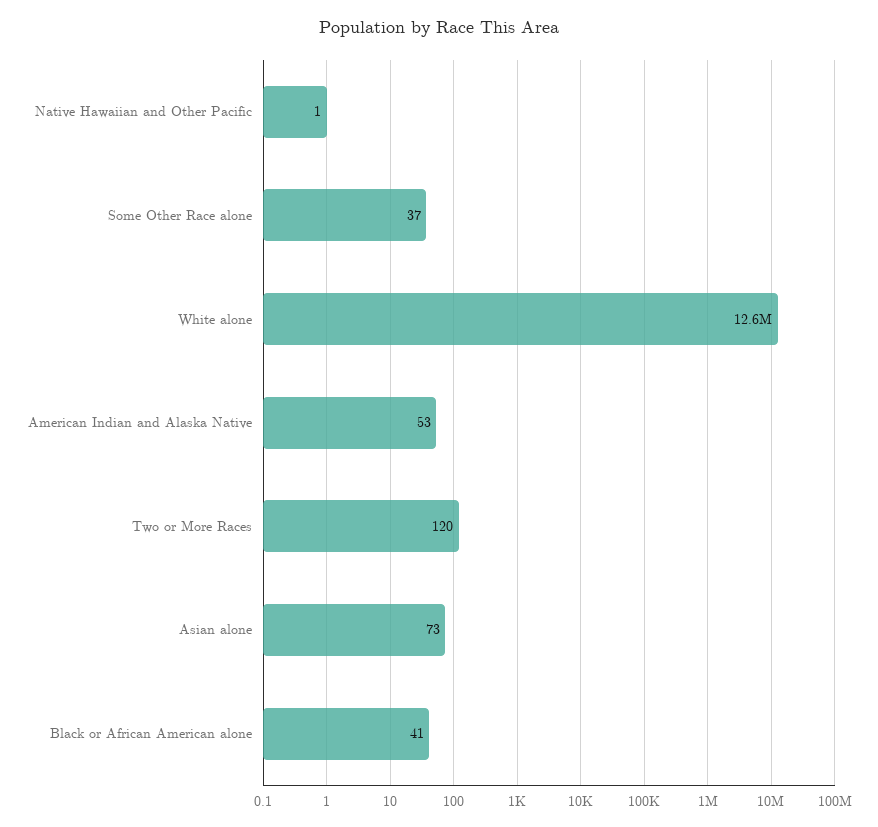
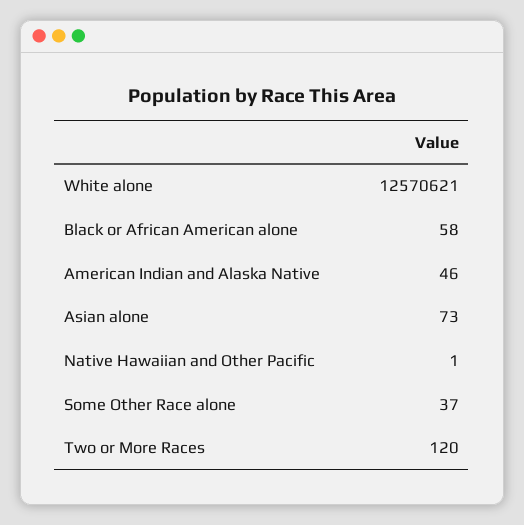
  {
    "Native Hawaiian and Other Pacific": 1,
    "Some Other Race alone": 37,
    "White alone": 12570621,
-   "American Indian and Alaska Native": 53,
+   "American Indian and Alaska Native": 46,
    "Two or More Races": 120,
    "Asian alone": 73,
-   "Black or African American alone": 41
+   "Black or African American alone": 58
  }

